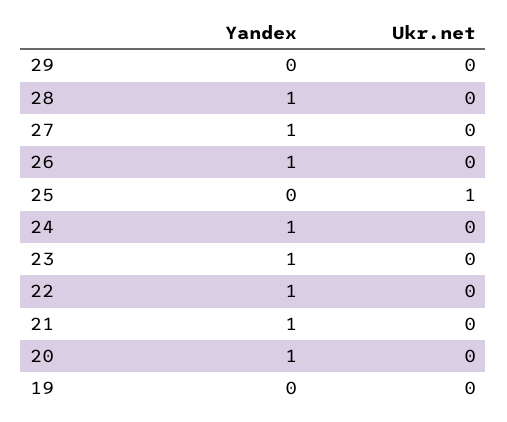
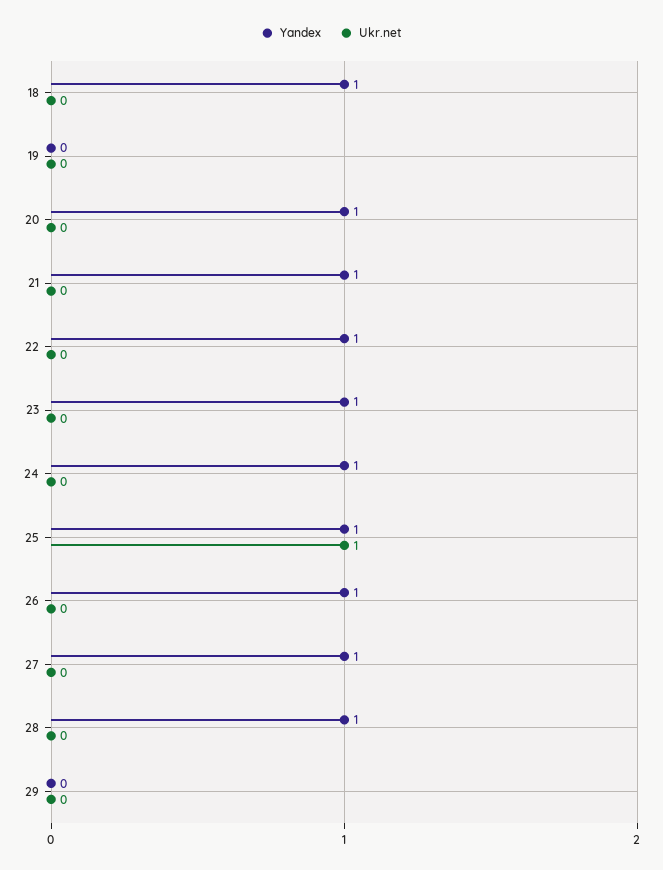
  {
    "Yandex": {
      "29": 0,
      "28": 1,
      "27": 1,
      "26": 1,
-     "25": 0,
+     "25": 1,
      "24": 1,
      "23": 1,
      "22": 1,
      "21": 1,
      "20": 1,
-     "19": 0
+     "19": 0,
+     "18": 1
    },
    "Ukr.net": {
      "29": 0,
      "28": 0,
      "27": 0,
      "26": 0,
      "25": 1,
      "24": 0,
      "23": 0,
      "22": 0,
      "21": 0,
      "20": 0,
-     "19": 0
+     "19": 0,
+     "18": 0
    }
  }

